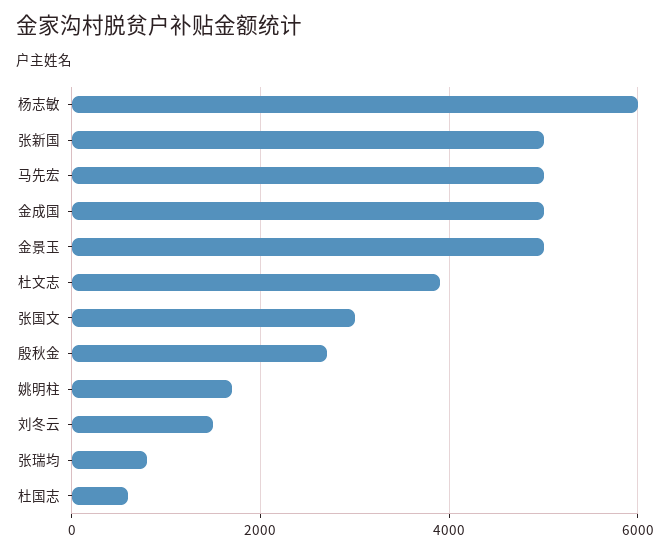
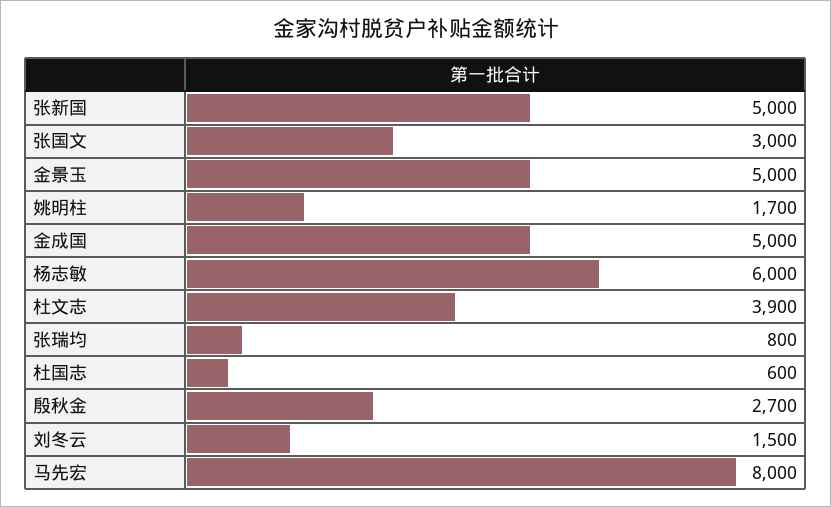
  {
    "杨志敏": 6000,
    "张新国": 5000,
-   "马先宏": 5000,
+   "马先宏": 8000,
    "金成国": 5000,
    "金景玉": 5000,
    "杜文志": 3900,
    "张国文": 3000,
    "殷秋金": 2700,
    "姚明柱": 1700,
    "刘冬云": 1500,
    "张瑞均": 800,
    "杜国志": 600
  }

